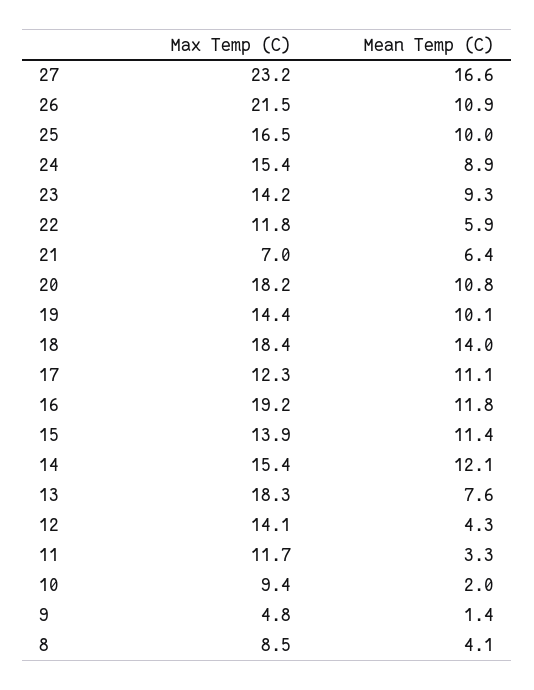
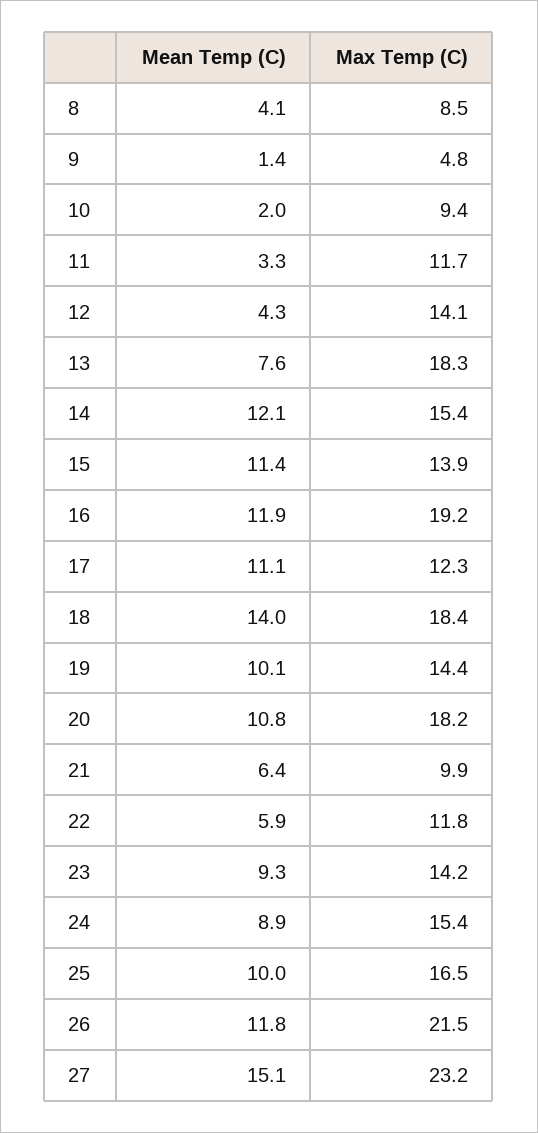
  {
    "Max Temp (C)": {
      "27": 23.2,
      "26": 21.5,
      "25": 16.5,
      "24": 15.4,
      "23": 14.2,
      "22": 11.8,
-     "21": 7,
+     "21": 9.9,
      "20": 18.2,
      "19": 14.4,
      "18": 18.4,
      "17": 12.3,
      "16": 19.2,
      "15": 13.9,
      "14": 15.4,
      "13": 18.3,
      "12": 14.1,
      "11": 11.7,
      "10": 9.4,
      "9": 4.8,
      "8": 8.5
    },
    "Mean Temp (C)": {
-     "27": 16.6,
+     "27": 15.1,
-     "26": 10.9,
+     "26": 11.8,
      "25": 10,
      "24": 8.9,
      "23": 9.3,
      "22": 5.9,
      "21": 6.4,
      "20": 10.8,
      "19": 10.1,
      "18": 14,
      "17": 11.1,
-     "16": 11.8,
+     "16": 11.9,
      "15": 11.4,
      "14": 12.1,
      "13": 7.6,
      "12": 4.3,
      "11": 3.3,
      "10": 2,
      "9": 1.4,
      "8": 4.1
    }
  }

